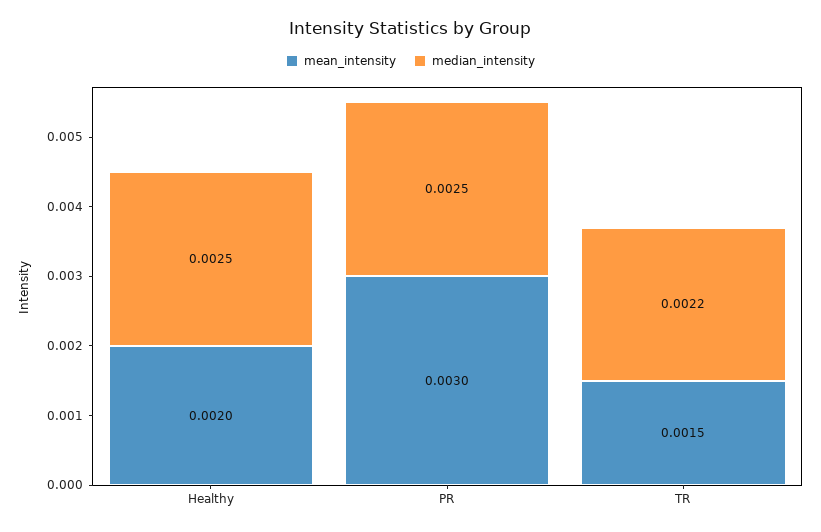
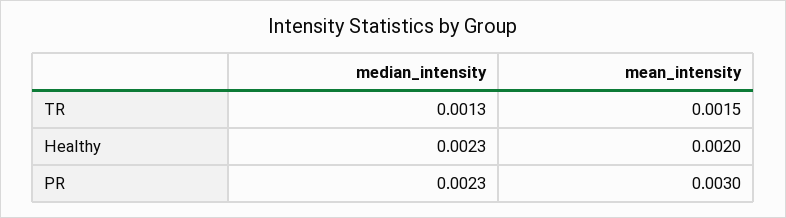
  {
    "mean_intensity": {
      "Healthy": 0.002,
      "PR": 0.003,
      "TR": 0.0015
    },
    "median_intensity": {
-     "Healthy": 0.0025,
+     "Healthy": 0.0023,
-     "PR": 0.0025,
+     "PR": 0.0023,
-     "TR": 0.0022
+     "TR": 0.0013
    }
  }

